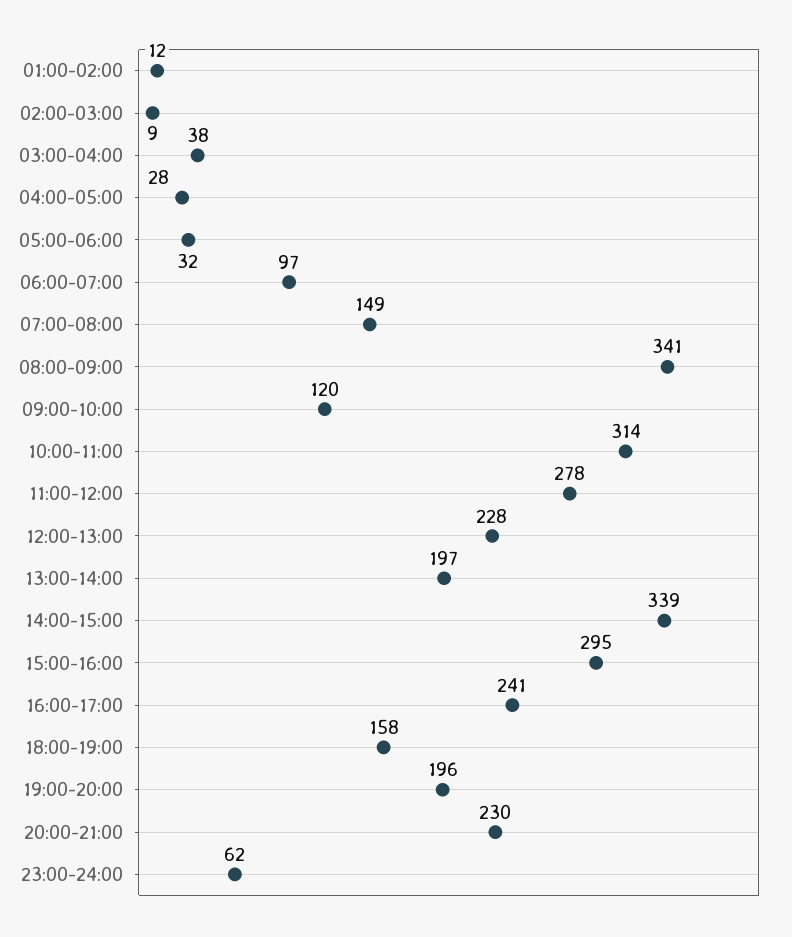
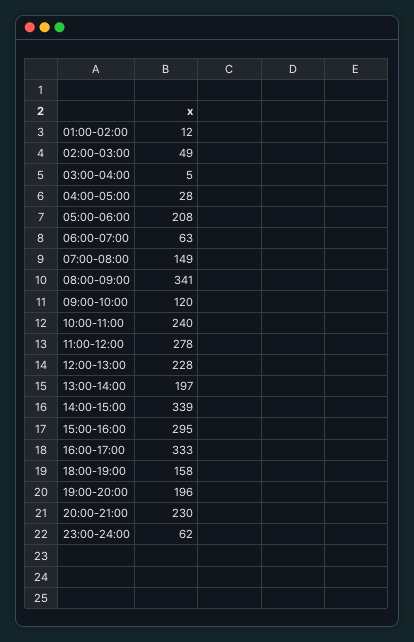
  {
    "01:00-02:00": 12,
-   "02:00-03:00": 9,
+   "02:00-03:00": 49,
-   "03:00-04:00": 38,
+   "03:00-04:00": 5,
    "04:00-05:00": 28,
-   "05:00-06:00": 32,
+   "05:00-06:00": 208,
-   "06:00-07:00": 97,
+   "06:00-07:00": 63,
    "07:00-08:00": 149,
    "08:00-09:00": 341,
    "09:00-10:00": 120,
-   "10:00-11:00": 314,
+   "10:00-11:00": 240,
    "11:00-12:00": 278,
    "12:00-13:00": 228,
    "13:00-14:00": 197,
    "14:00-15:00": 339,
    "15:00-16:00": 295,
-   "16:00-17:00": 241,
+   "16:00-17:00": 333,
    "18:00-19:00": 158,
    "19:00-20:00": 196,
    "20:00-21:00": 230,
    "23:00-24:00": 62
  }

